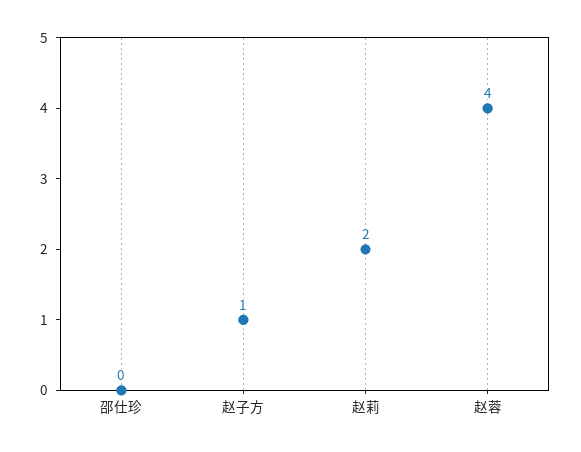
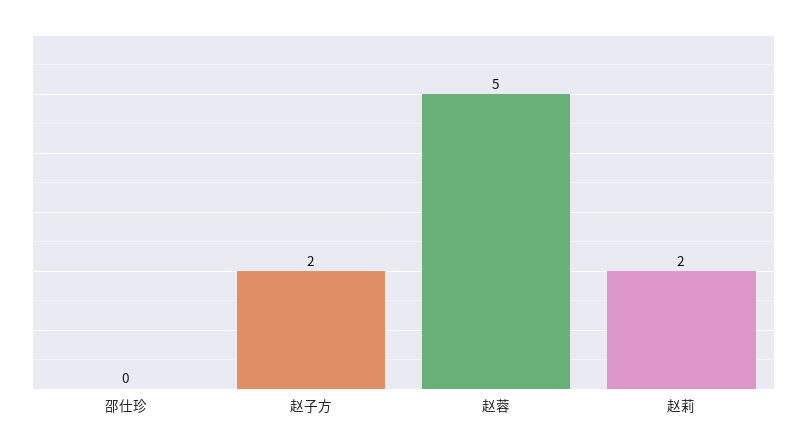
  {
    "邵仕珍": 0,
-   "赵子方": 1,
+   "赵子方": 2,
    "赵莉": 2,
-   "赵蓉": 4
+   "赵蓉": 5
  }

